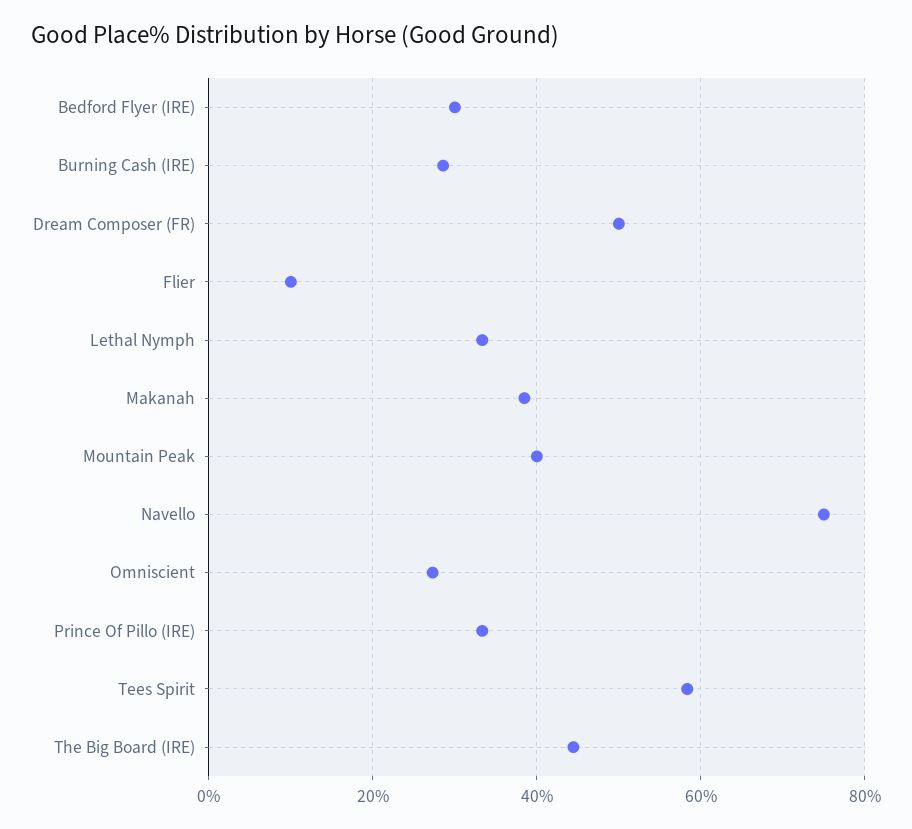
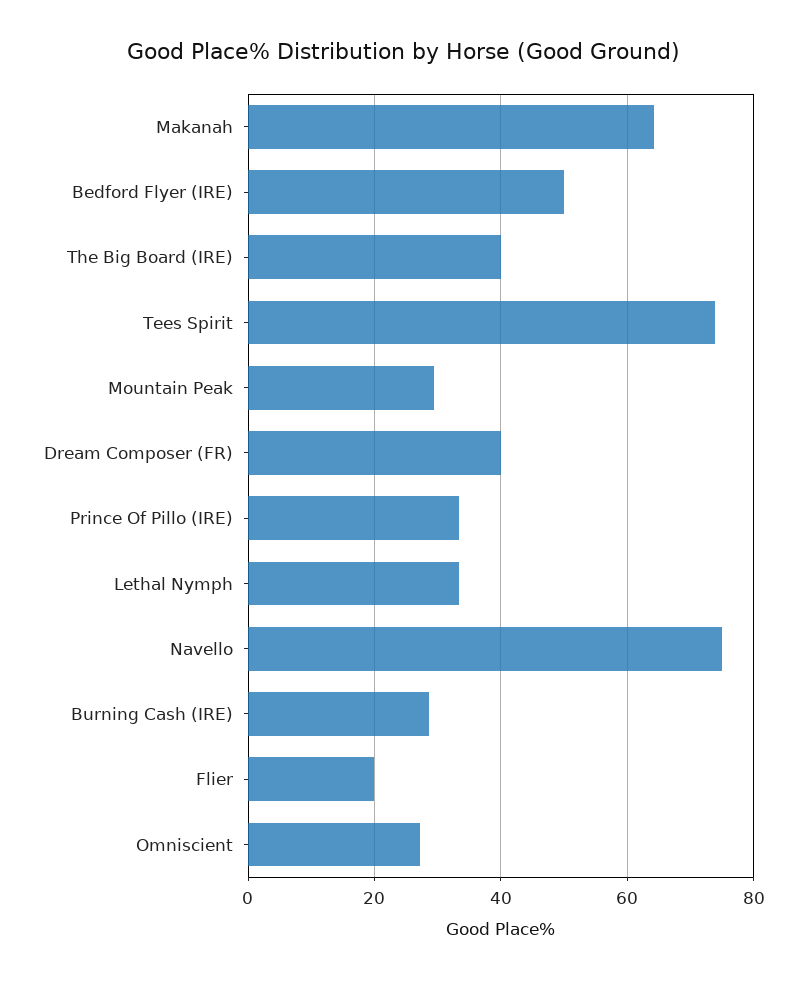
  {
-   "Bedford Flyer (IRE)": 30,
+   "Bedford Flyer (IRE)": 50,
    "Burning Cash (IRE)": 28,
-   "Dream Composer (FR)": 50,
+   "Dream Composer (FR)": 40,
-   "Flier": 10,
+   "Flier": 20,
    "Lethal Nymph": 34,
-   "Makanah": 38,
+   "Makanah": 64,
-   "Mountain Peak": 40,
+   "Mountain Peak": 30,
    "Navello": 76,
    "Omniscient": 28,
    "Prince Of Pillo (IRE)": 34,
-   "Tees Spirit": 58,
+   "Tees Spirit": 74,
-   "The Big Board (IRE)": 44
+   "The Big Board (IRE)": 40
  }

